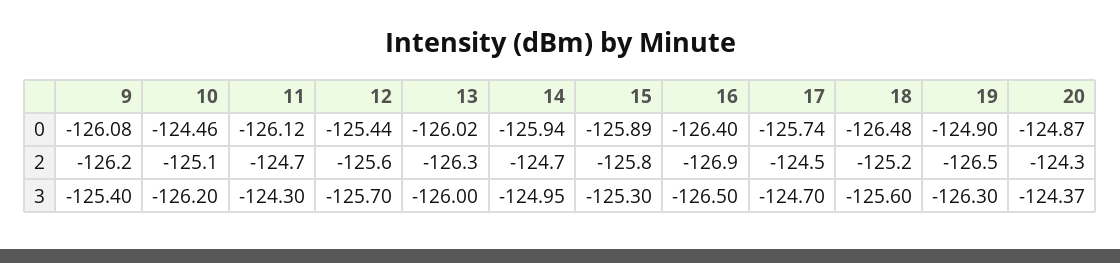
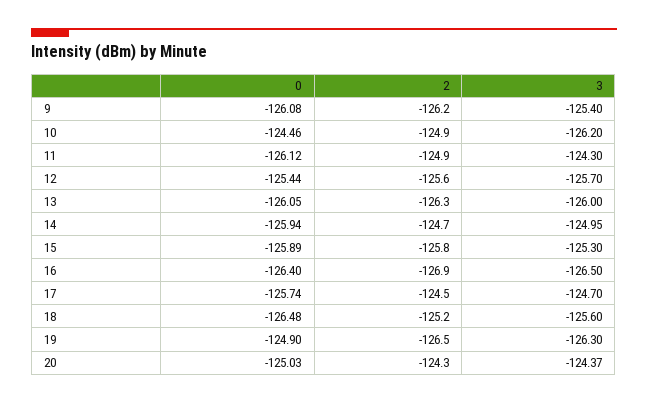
  {
    "9": {
      "0": -126.08,
      "2": -126.2,
      "3": -125.4
    },
    "10": {
      "0": -124.46,
-     "2": -125.1,
+     "2": -124.9,
      "3": -126.2
    },
    "11": {
      "0": -126.12,
-     "2": -124.7,
+     "2": -124.9,
      "3": -124.3
    },
    "12": {
      "0": -125.44,
      "2": -125.6,
      "3": -125.7
    },
    "13": {
-     "0": -126.02,
+     "0": -126.05,
      "2": -126.3,
      "3": -126
    },
    "14": {
      "0": -125.94,
      "2": -124.7,
      "3": -124.95
    },
    "15": {
      "0": -125.89,
      "2": -125.8,
      "3": -125.3
    },
    "16": {
      "0": -126.4,
      "2": -126.9,
      "3": -126.5
    },
    "17": {
      "0": -125.74,
      "2": -124.5,
      "3": -124.7
    },
    "18": {
      "0": -126.48,
      "2": -125.2,
      "3": -125.6
    },
    "19": {
      "0": -124.9,
      "2": -126.5,
      "3": -126.3
    },
    "20": {
-     "0": -124.87,
+     "0": -125.03,
      "2": -124.3,
      "3": -124.37
    }
  }

